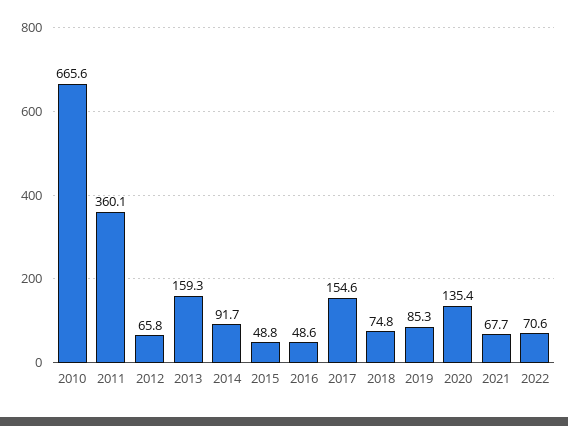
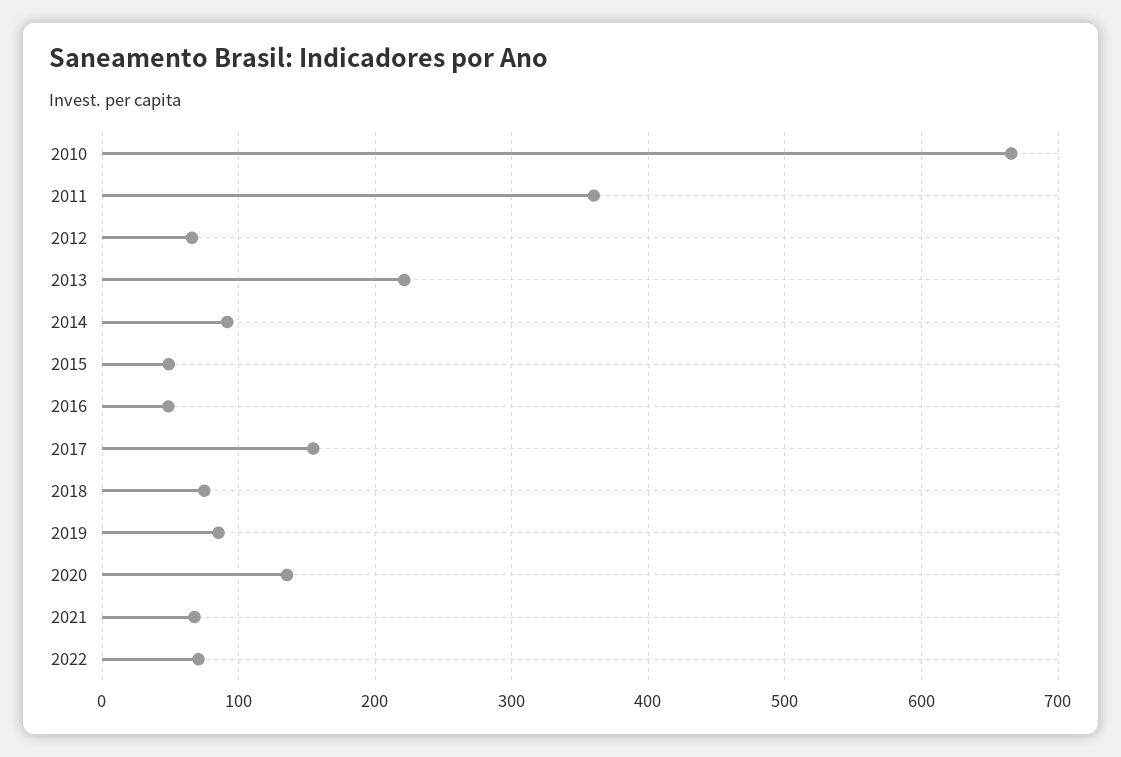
  {
    "2010": 665.6,
    "2011": 360.1,
    "2012": 65.8,
-   "2013": 159.3,
+   "2013": 220,
    "2014": 91.7,
    "2015": 48.8,
    "2016": 48.6,
    "2017": 154.6,
    "2018": 74.8,
    "2019": 85.3,
    "2020": 135.4,
    "2021": 67.7,
    "2022": 70.6
  }

